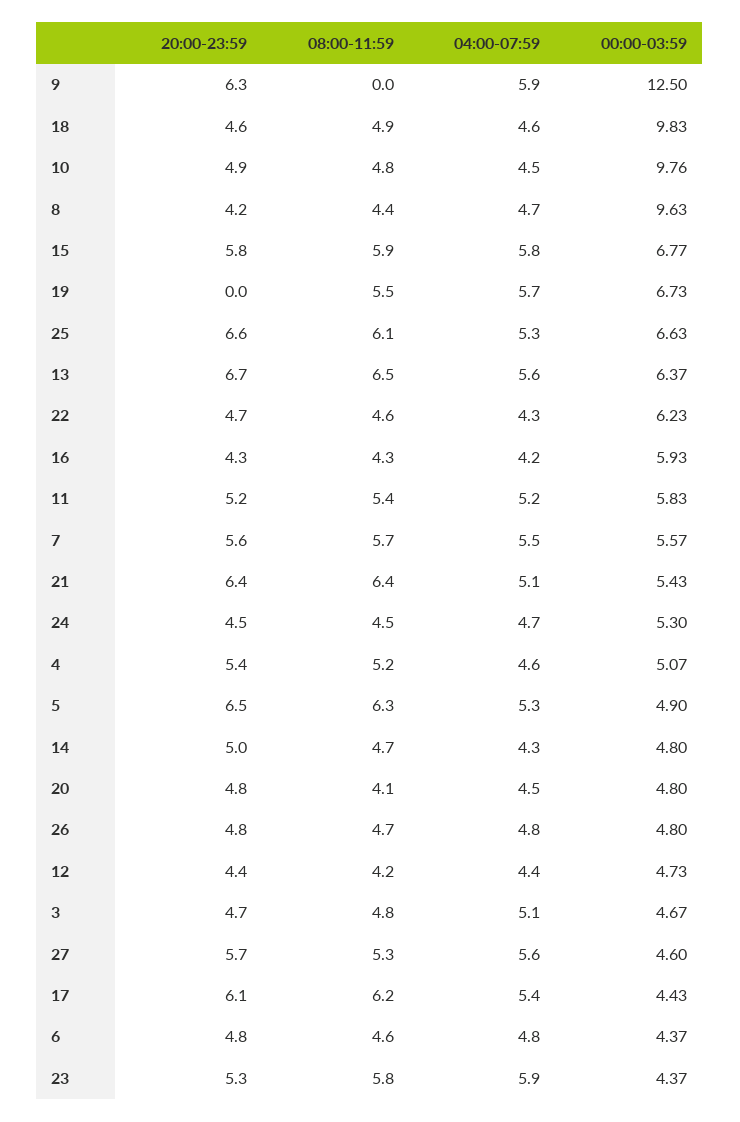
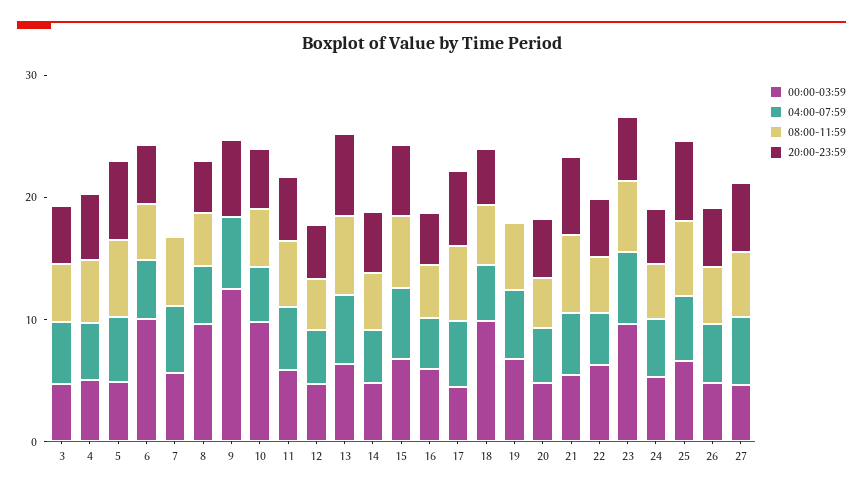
  {
    "20:00-23:59": {
      "9": 6.3,
      "18": 4.6,
      "10": 4.9,
      "8": 4.2,
      "15": 5.8,
      "19": 0,
      "25": 6.6,
      "13": 6.7,
      "22": 4.7,
      "16": 4.3,
      "11": 5.2,
-     "7": 5.6,
+     "7": 0,
      "21": 6.4,
      "24": 4.5,
      "4": 5.4,
      "5": 6.5,
      "14": 5,
      "20": 4.8,
      "26": 4.8,
      "12": 4.4,
      "3": 4.7,
      "27": 5.7,
      "17": 6.1,
      "6": 4.8,
      "23": 5.3
    },
    "08:00-11:59": {
      "9": 0,
      "18": 4.9,
      "10": 4.8,
      "8": 4.4,
      "15": 5.9,
      "19": 5.5,
      "25": 6.1,
      "13": 6.5,
      "22": 4.6,
      "16": 4.3,
      "11": 5.4,
      "7": 5.7,
      "21": 6.4,
      "24": 4.5,
      "4": 5.2,
      "5": 6.3,
      "14": 4.7,
      "20": 4.1,
      "26": 4.7,
      "12": 4.2,
      "3": 4.8,
      "27": 5.3,
      "17": 6.2,
      "6": 4.6,
      "23": 5.8
    },
    "04:00-07:59": {
      "9": 5.9,
      "18": 4.6,
      "10": 4.5,
      "8": 4.7,
      "15": 5.8,
      "19": 5.7,
      "25": 5.3,
      "13": 5.6,
      "22": 4.3,
      "16": 4.2,
      "11": 5.2,
      "7": 5.5,
      "21": 5.1,
      "24": 4.7,
      "4": 4.6,
      "5": 5.3,
      "14": 4.3,
      "20": 4.5,
      "26": 4.8,
      "12": 4.4,
      "3": 5.1,
      "27": 5.6,
      "17": 5.4,
      "6": 4.8,
      "23": 5.9
    },
    "00:00-03:59": {
      "9": 12.5,
      "18": 9.83,
      "10": 9.76,
      "8": 9.63,
      "15": 6.77,
      "19": 6.73,
      "25": 6.63,
      "13": 6.37,
      "22": 6.23,
      "16": 5.93,
      "11": 5.83,
      "7": 5.57,
      "21": 5.43,
      "24": 5.3,
      "4": 5.07,
      "5": 4.9,
      "14": 4.8,
      "20": 4.8,
      "26": 4.8,
      "12": 4.73,
      "3": 4.67,
      "27": 4.6,
      "17": 4.43,
-     "6": 4.37,
+     "6": 10,
-     "23": 4.37
+     "23": 10
    }
  }

